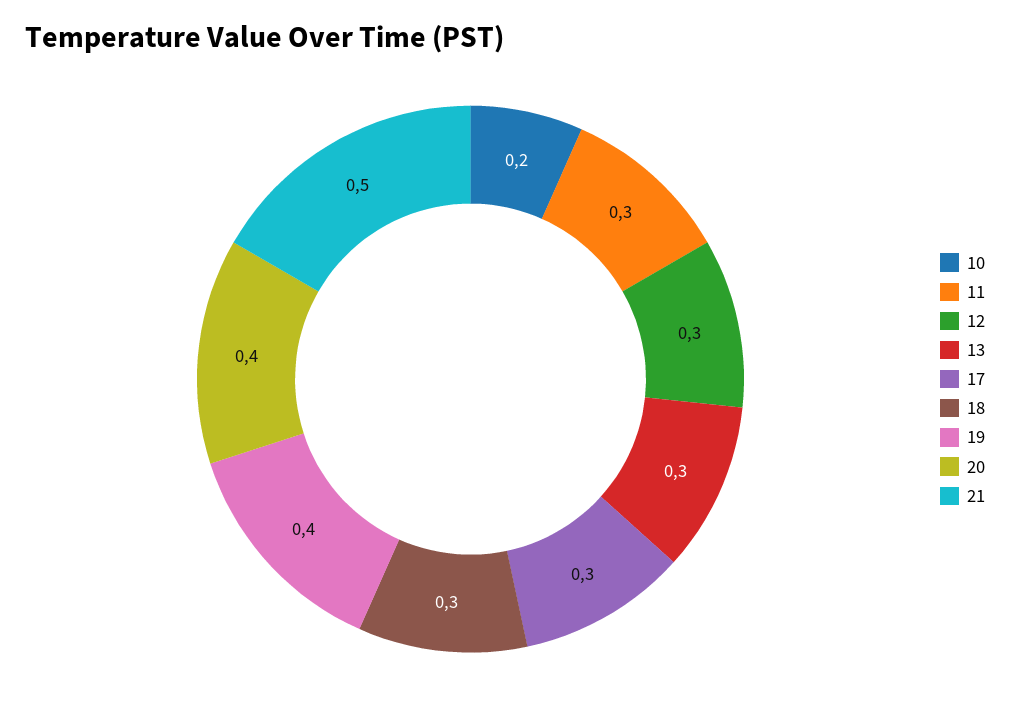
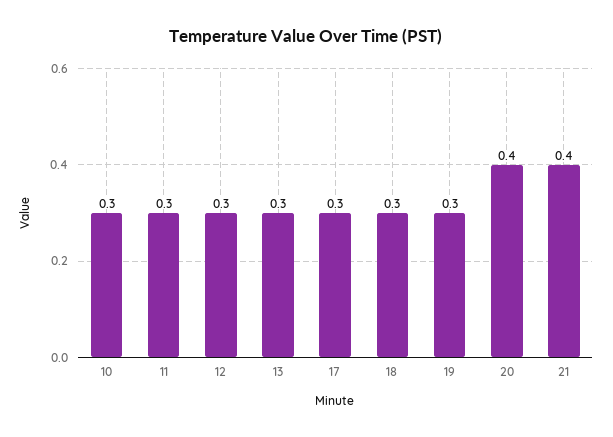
  {
-   "10": 0.2,
+   "10": 0.3,
    "11": 0.3,
    "12": 0.3,
    "13": 0.3,
    "17": 0.3,
    "18": 0.3,
-   "19": 0.4,
+   "19": 0.3,
    "20": 0.4,
-   "21": 0.5
+   "21": 0.4
  }

